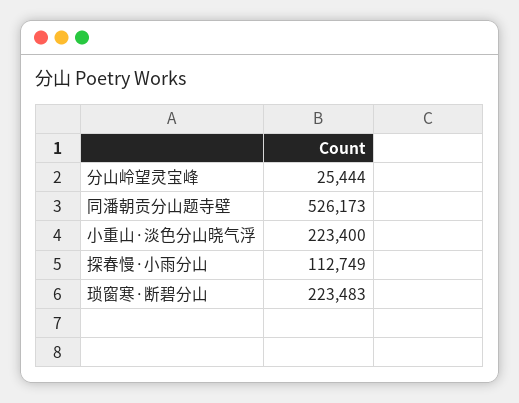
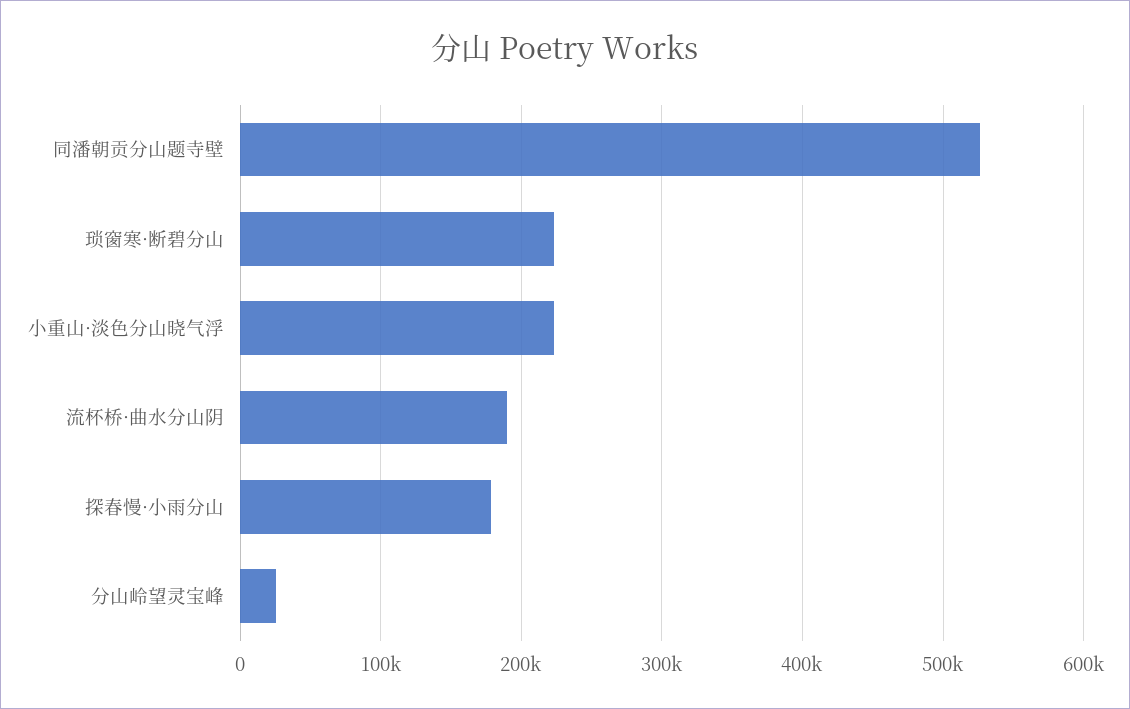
  {
    "分山岭望灵宝峰": 25444,
    "同潘朝贡分山题寺壁": 526173,
    "小重山·淡色分山晓气浮": 223400,
-   "探春慢·小雨分山": 112749,
+   "探春慢·小雨分山": 180000,
-   "琐窗寒·断碧分山": 223483
+   "琐窗寒·断碧分山": 223483,
+   "流杯桥·曲水分山阴": 190000
  }

